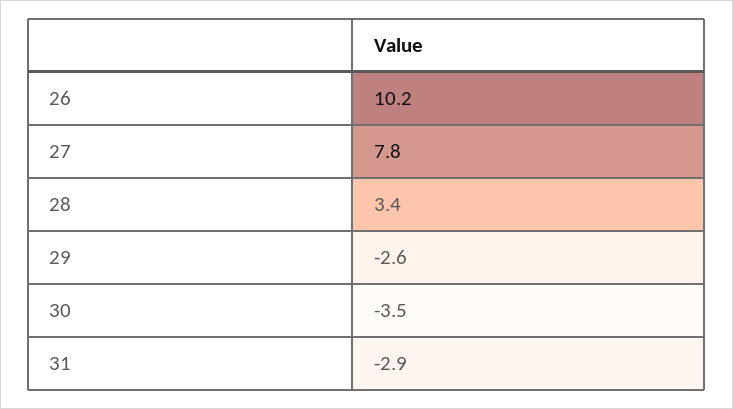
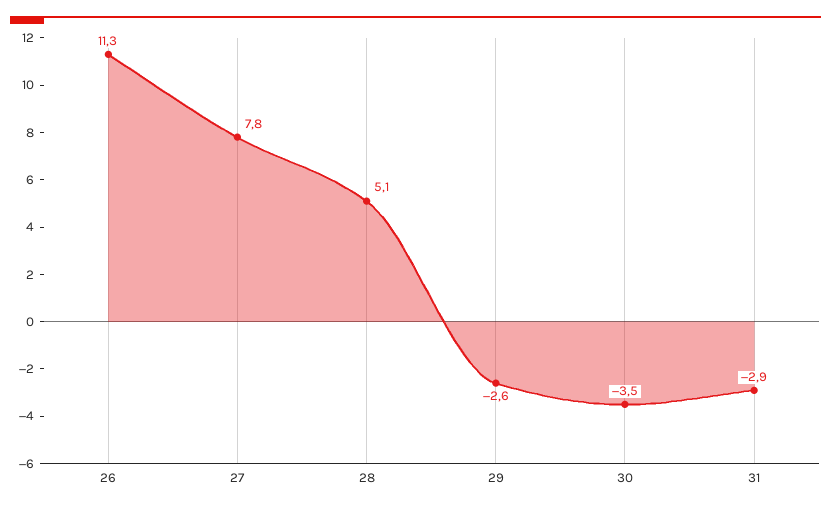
  {
-   "26": 10.2,
+   "26": 11.3,
    "27": 7.8,
-   "28": 3.4,
+   "28": 5.1,
    "29": -2.6,
    "30": -3.5,
    "31": -2.9
  }

